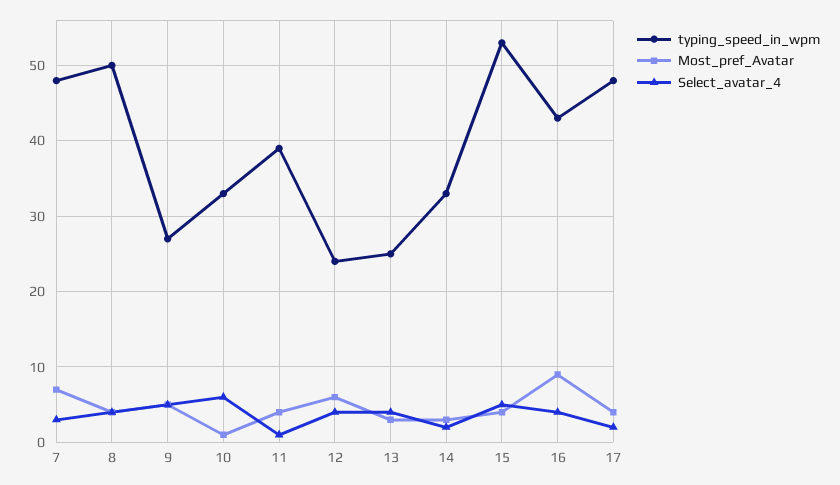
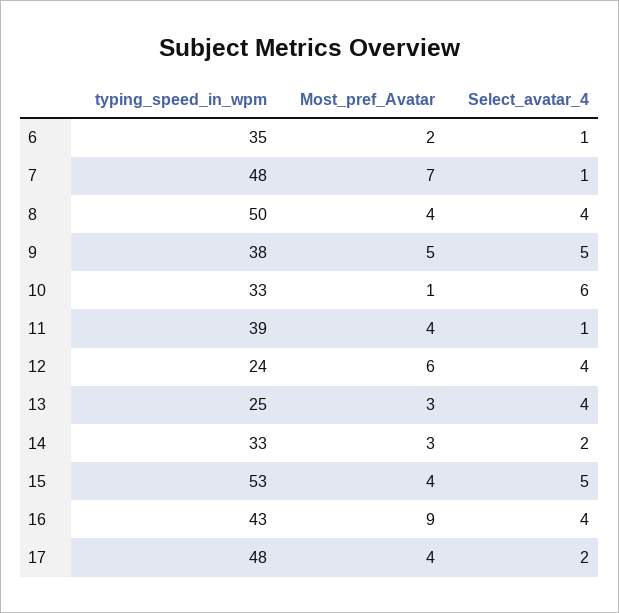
  {
    "typing_speed_in_wpm": {
      "7": 48,
      "8": 50,
-     "9": 27,
+     "9": 38,
      "10": 33,
      "11": 39,
      "12": 24,
      "13": 25,
      "14": 33,
      "15": 53,
      "16": 43,
-     "17": 48
+     "17": 48,
+     "6": 35
    },
    "Most_pref_Avatar": {
      "7": 7,
      "8": 4,
      "9": 5,
      "10": 1,
      "11": 4,
      "12": 6,
      "13": 3,
      "14": 3,
      "15": 4,
      "16": 9,
-     "17": 4
+     "17": 4,
+     "6": 2
    },
    "Select_avatar_4": {
-     "7": 3,
+     "7": 1,
      "8": 4,
      "9": 5,
      "10": 6,
      "11": 1,
      "12": 4,
      "13": 4,
      "14": 2,
      "15": 5,
      "16": 4,
-     "17": 2
+     "17": 2,
+     "6": 1
    }
  }

